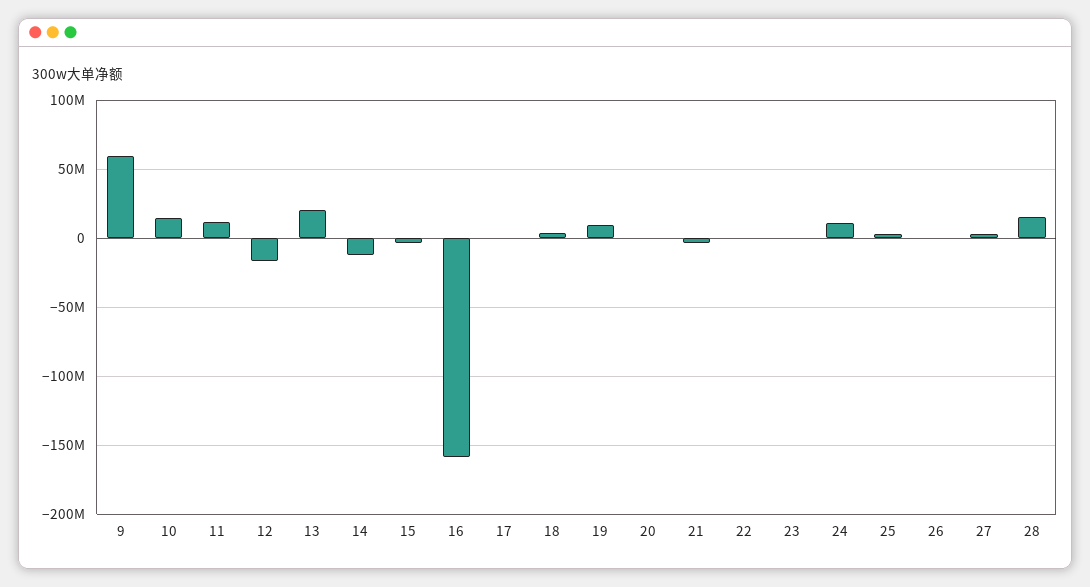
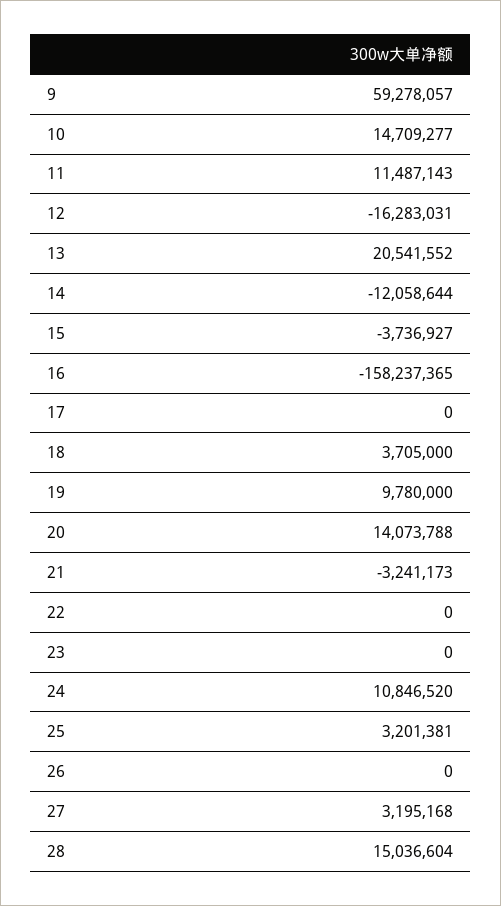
  {
    "9": 59278057,
    "10": 14709277,
    "11": 11487143,
    "12": -16283031,
    "13": 20541552,
    "14": -12058644,
    "15": -3736927,
    "16": -158237365,
    "17": 0,
    "18": 3705000,
    "19": 9780000,
-   "20": 0,
+   "20": 14073788,
    "21": -3241173,
    "22": 0,
    "23": 0,
    "24": 10846520,
    "25": 3201381,
    "26": 0,
    "27": 3195168,
    "28": 15036604
  }

